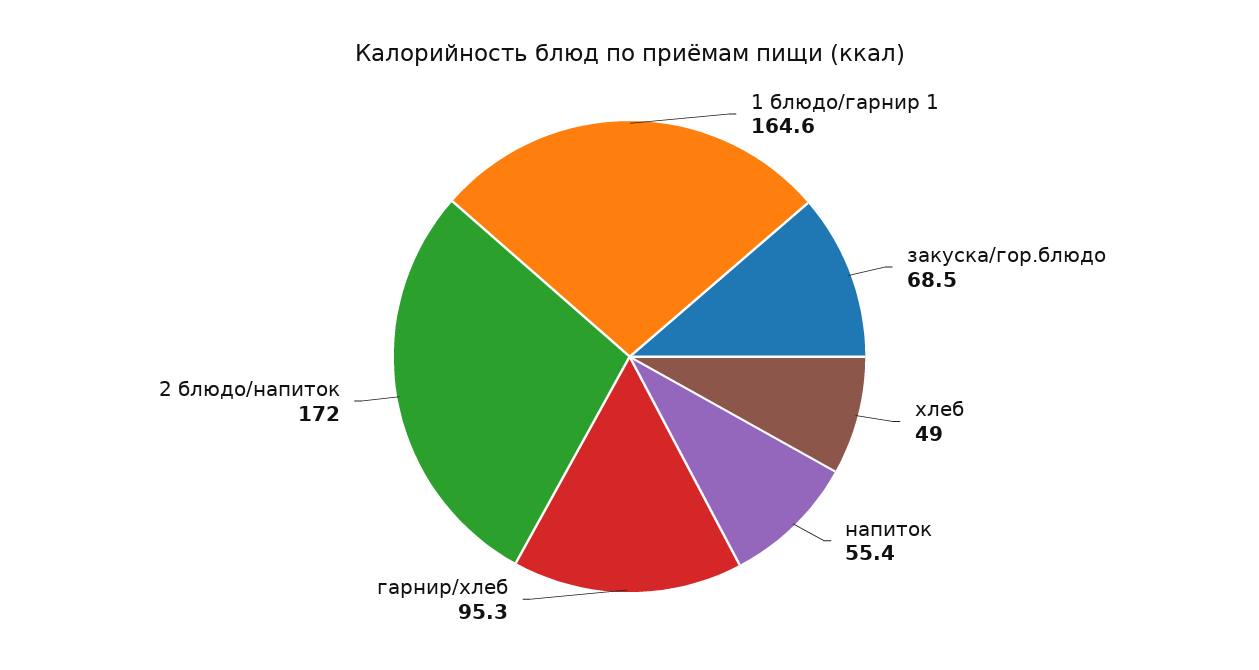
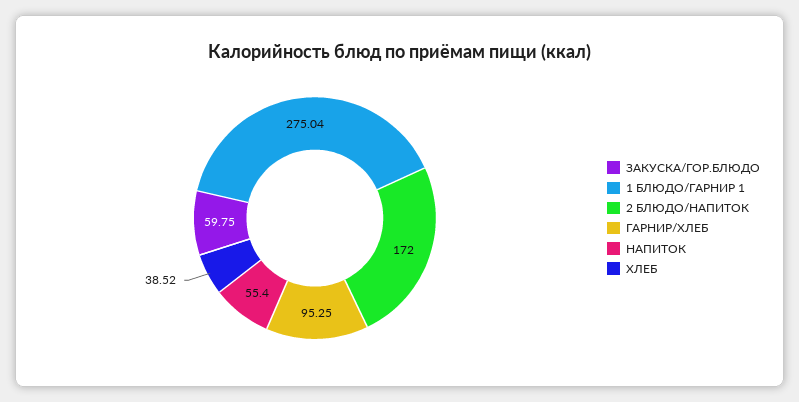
  {
-   "1 блюдо/гарнир 1": 164.6,
+   "1 блюдо/гарнир 1": 275.04,
-   "закуска/гор.блюдо": 68.5,
+   "закуска/гор.блюдо": 59.75,
-   "хлеб": 49,
+   "хлеб": 38.52,
    "напиток": 55.4,
    "гарнир/хлеб": 95.25,
    "2 блюдо/напиток": 172
  }

